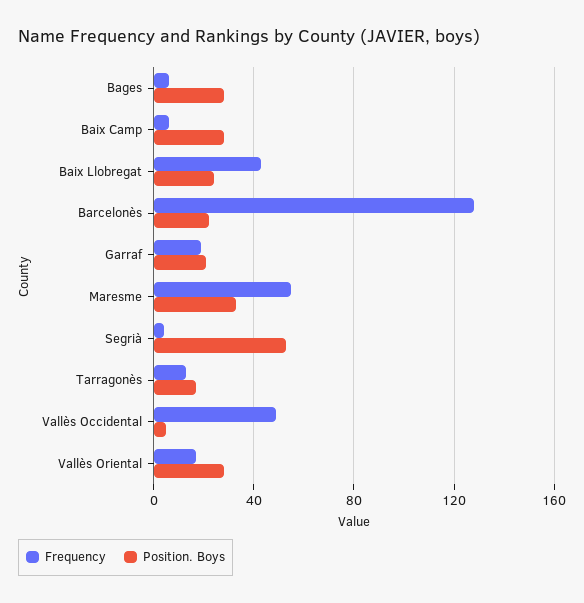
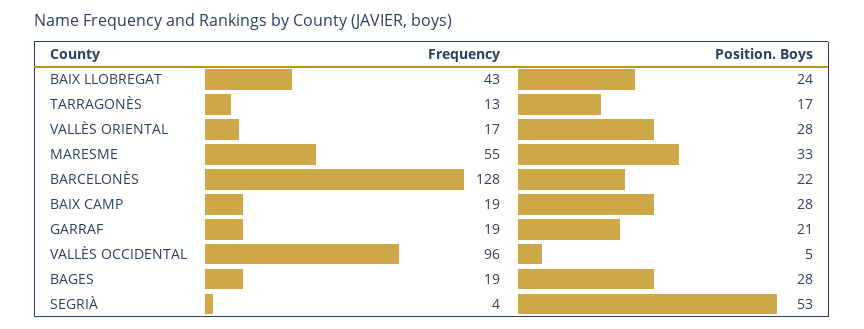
  {
    "Frequency": {
-     "Bages": 5,
+     "Bages": 19,
-     "Baix Camp": 5,
+     "Baix Camp": 19,
      "Baix Llobregat": 43,
      "Barcelonès": 128,
      "Garraf": 19,
      "Maresme": 55,
      "Segrià": 4,
      "Tarragonès": 13,
-     "Vallès Occidental": 50,
+     "Vallès Occidental": 96,
      "Vallès Oriental": 17
    },
    "Position. Boys": {
      "Bages": 28,
      "Baix Camp": 28,
      "Baix Llobregat": 24,
      "Barcelonès": 22,
      "Garraf": 21,
      "Maresme": 33,
      "Segrià": 53,
      "Tarragonès": 17,
      "Vallès Occidental": 5,
      "Vallès Oriental": 28
    }
  }

